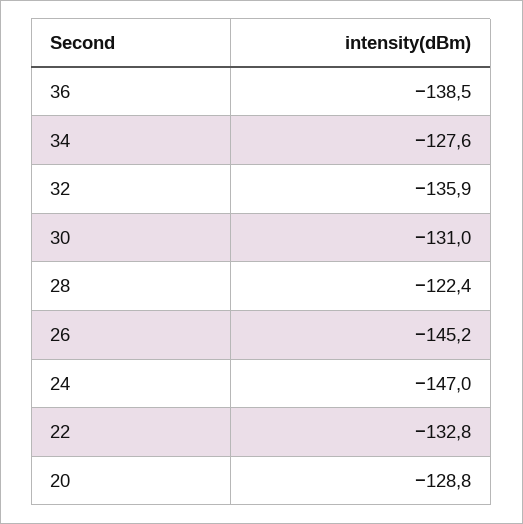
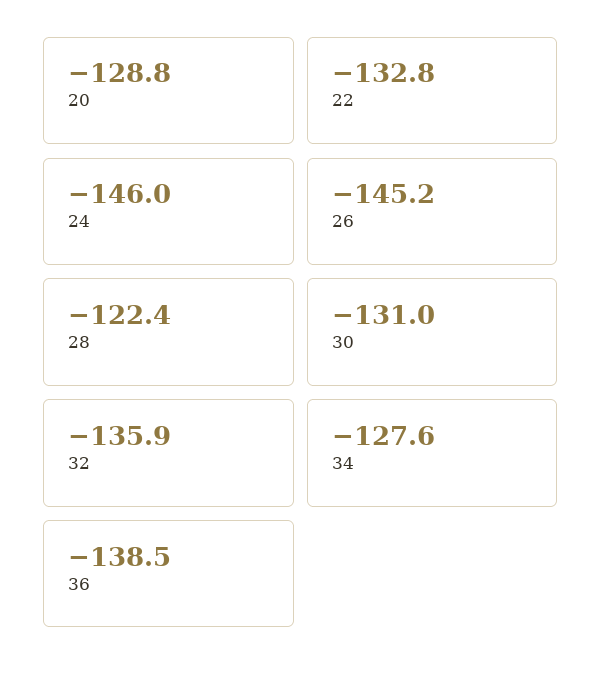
  {
    "36": -138.5,
    "34": -127.6,
    "32": -135.9,
    "30": -131,
    "28": -122.4,
    "26": -145.2,
-   "24": -147,
+   "24": -146,
    "22": -132.8,
    "20": -128.8
  }

